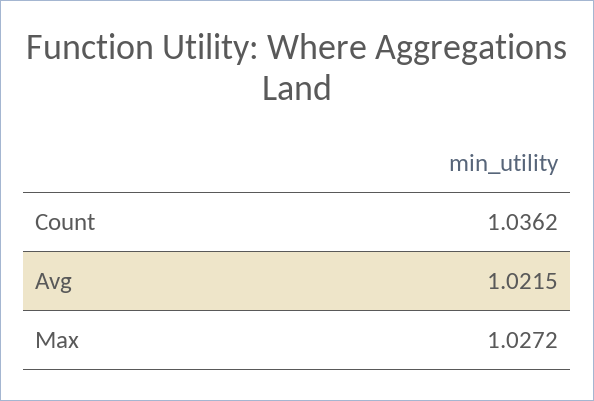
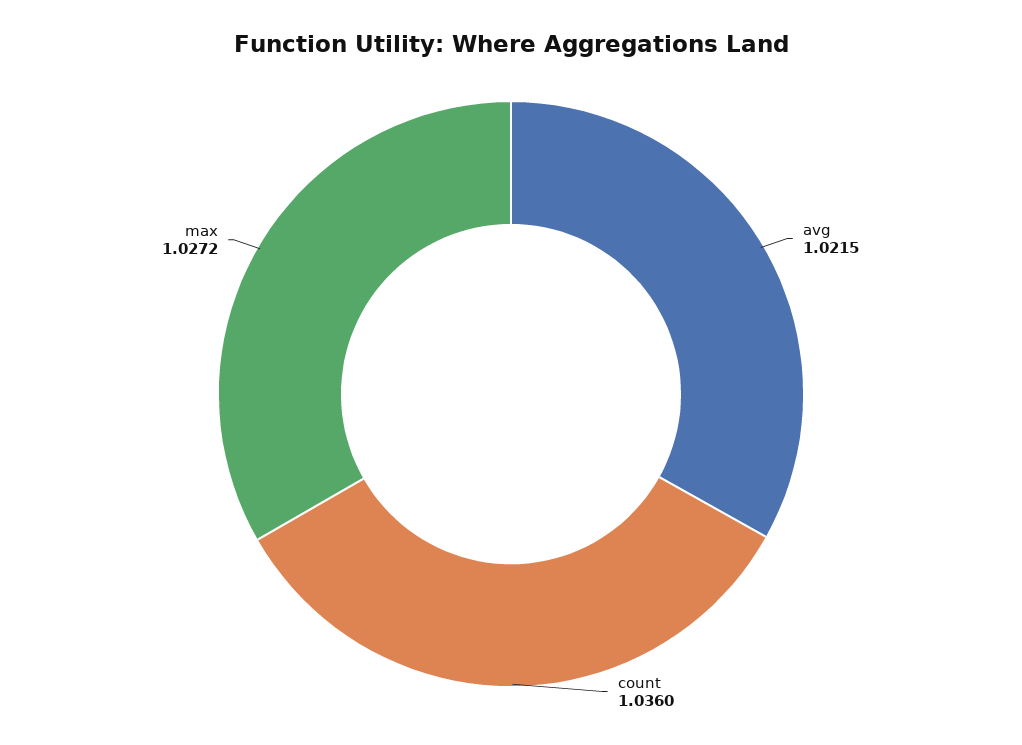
  {
-   "Count": 1.0362,
+   "Count": 1.036,
    "Avg": 1.0215,
    "Max": 1.0272
  }

